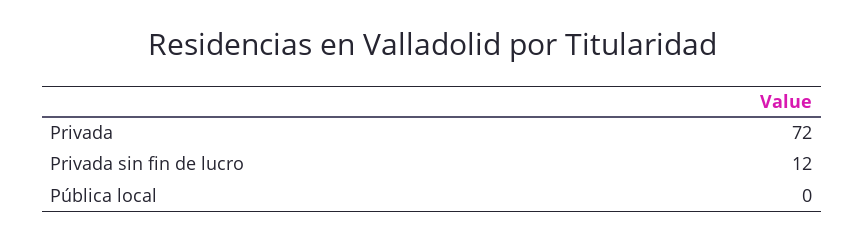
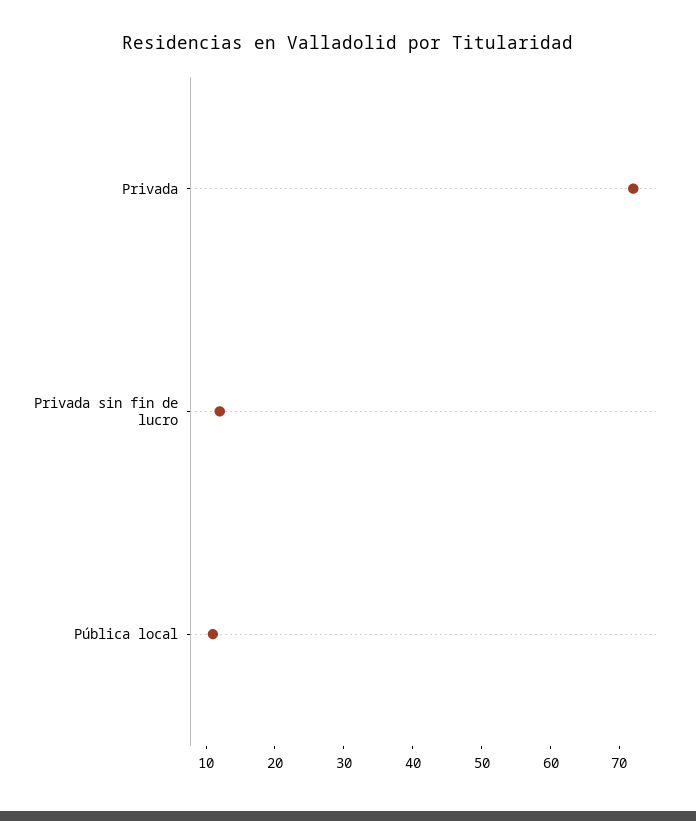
  {
    "Privada": 72,
    "Privada sin fin de lucro": 12,
-   "Pública local": 0
+   "Pública local": 10
  }

